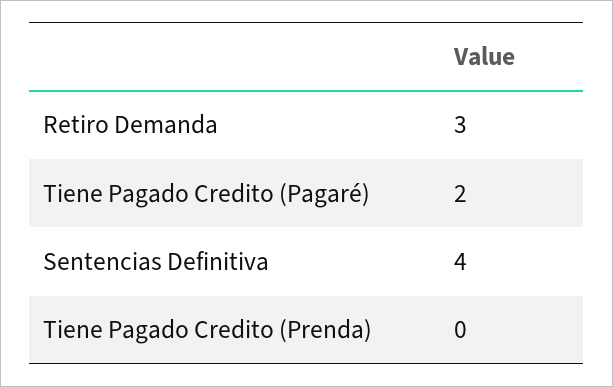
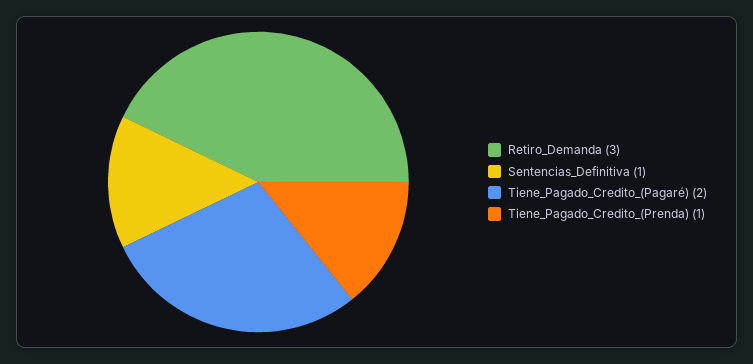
  {
    "Retiro Demanda": 3,
    "Tiene Pagado Credito (Pagaré)": 2,
-   "Sentencias Definitiva": 4,
+   "Sentencias Definitiva": 1,
-   "Tiene Pagado Credito (Prenda)": 0
+   "Tiene Pagado Credito (Prenda)": 1
  }

